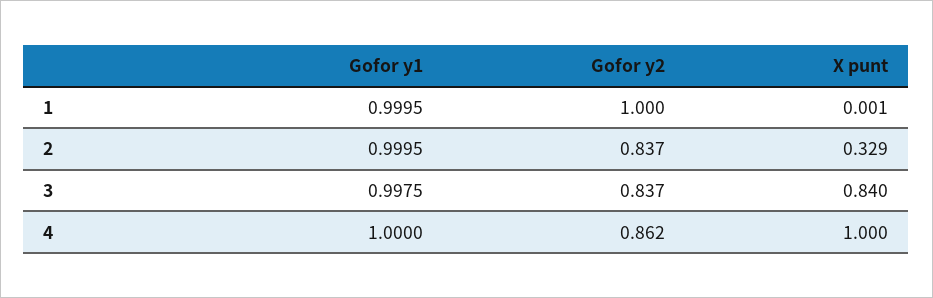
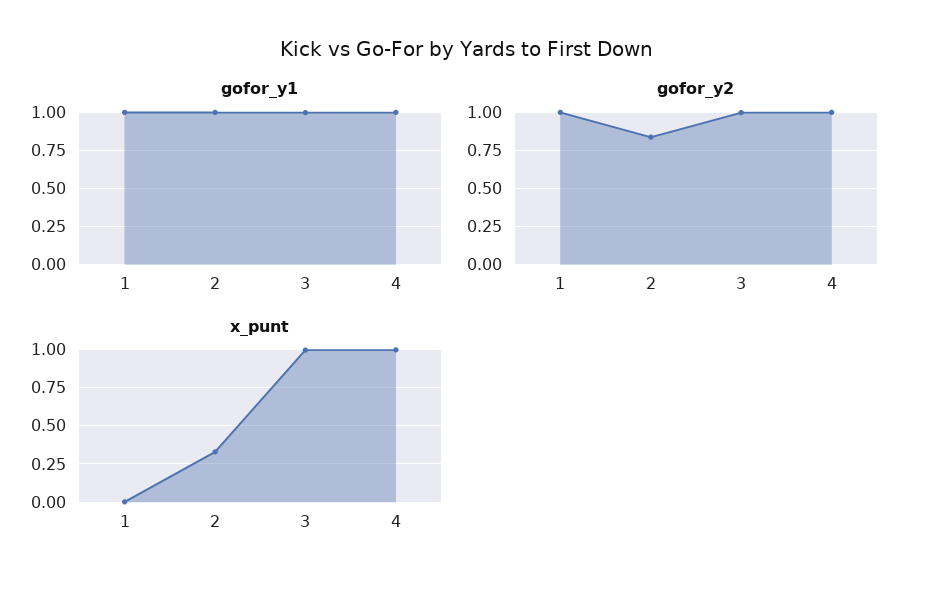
  {
    "Gofor y1": {
      "1": 0.9995,
      "2": 0.9995,
      "3": 0.9975,
      "4": 1
    },
    "Gofor y2": {
      "1": 1,
      "2": 0.837,
-     "3": 0.837,
+     "3": 1,
-     "4": 0.862
+     "4": 1
    },
    "X punt": {
      "1": 0.001,
      "2": 0.329,
-     "3": 0.84,
+     "3": 1,
      "4": 1
    }
  }

